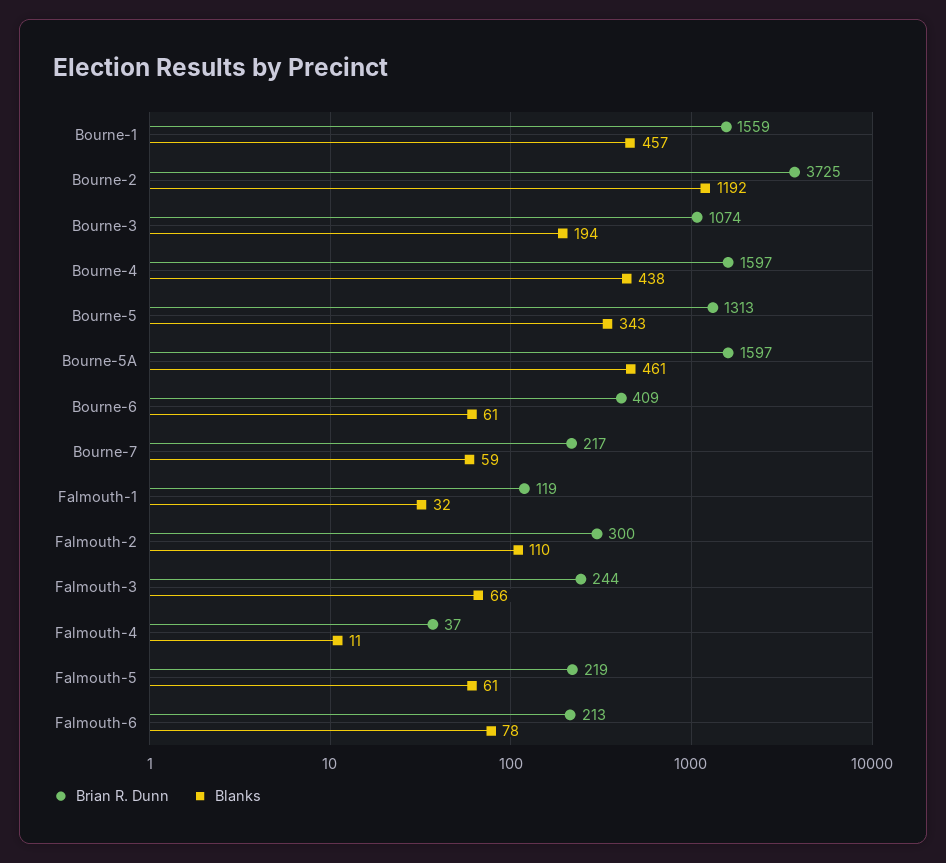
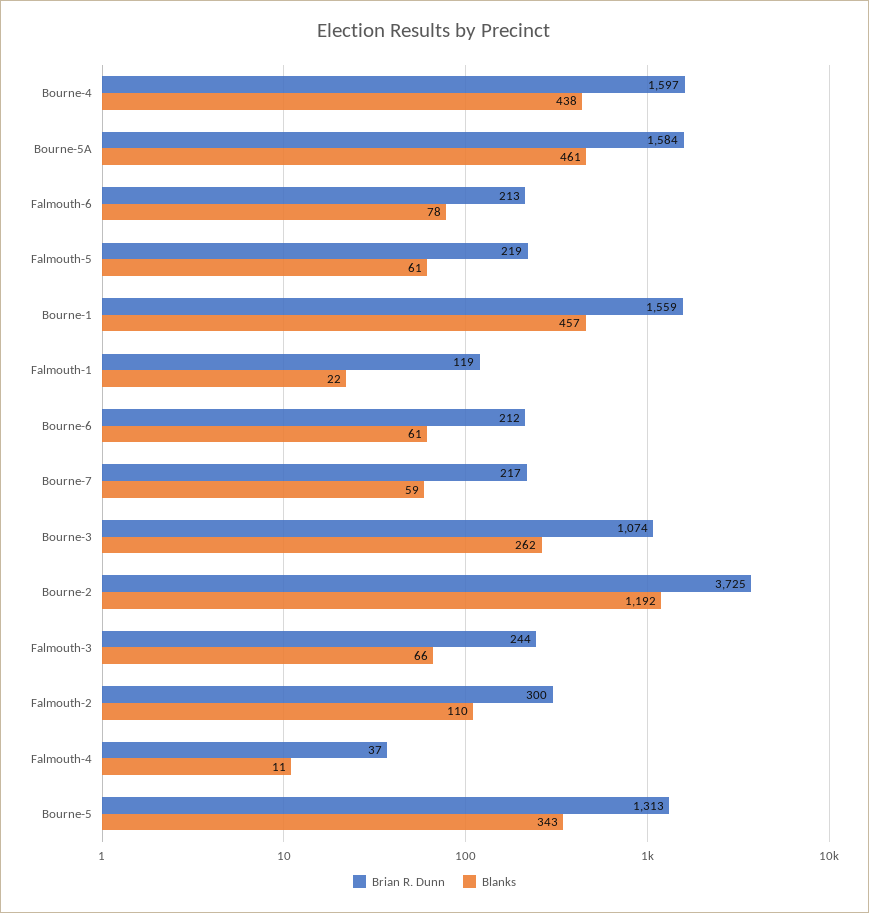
  {
    "Brian R. Dunn": {
      "Bourne-1": 1559,
      "Bourne-2": 3725,
      "Bourne-3": 1074,
      "Bourne-4": 1597,
      "Bourne-5": 1313,
-     "Bourne-5A": 1597,
+     "Bourne-5A": 1584,
-     "Bourne-6": 409,
+     "Bourne-6": 212,
      "Bourne-7": 217,
      "Falmouth-1": 119,
      "Falmouth-2": 300,
      "Falmouth-3": 244,
      "Falmouth-4": 37,
      "Falmouth-5": 219,
      "Falmouth-6": 213
    },
    "Blanks": {
      "Bourne-1": 457,
      "Bourne-2": 1192,
-     "Bourne-3": 194,
+     "Bourne-3": 262,
      "Bourne-4": 438,
      "Bourne-5": 343,
      "Bourne-5A": 461,
      "Bourne-6": 61,
      "Bourne-7": 59,
-     "Falmouth-1": 32,
+     "Falmouth-1": 22,
      "Falmouth-2": 110,
      "Falmouth-3": 66,
      "Falmouth-4": 11,
      "Falmouth-5": 61,
      "Falmouth-6": 78
    }
  }

